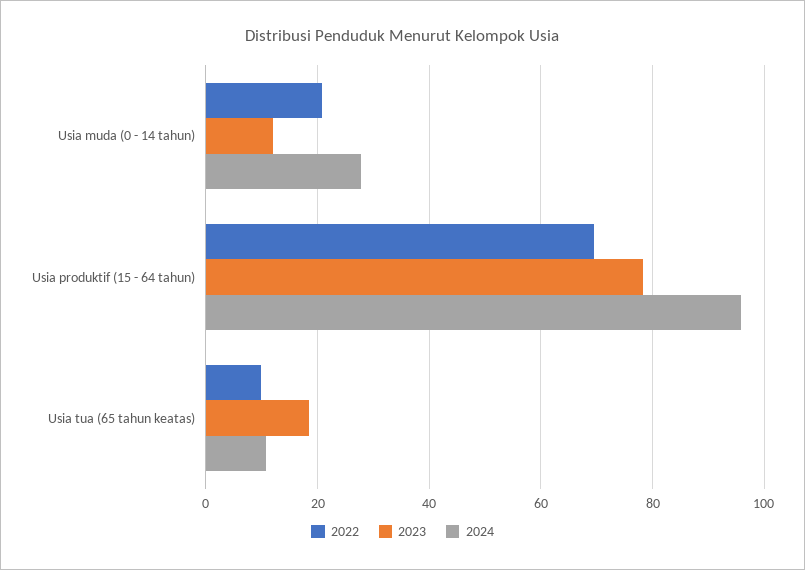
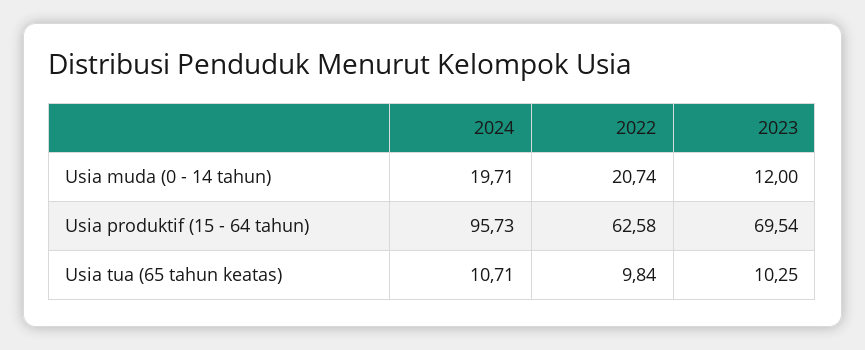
  {
    "2022": {
      "Usia muda (0 - 14 tahun)": 20.74,
-     "Usia produktif (15 - 64 tahun)": 70,
+     "Usia produktif (15 - 64 tahun)": 62.58,
      "Usia tua (65 tahun keatas)": 9.84
    },
    "2023": {
      "Usia muda (0 - 14 tahun)": 12,
-     "Usia produktif (15 - 64 tahun)": 78,
+     "Usia produktif (15 - 64 tahun)": 69.54,
-     "Usia tua (65 tahun keatas)": 18
+     "Usia tua (65 tahun keatas)": 10.25
    },
    "2024": {
-     "Usia muda (0 - 14 tahun)": 28,
+     "Usia muda (0 - 14 tahun)": 19.71,
      "Usia produktif (15 - 64 tahun)": 95.73,
      "Usia tua (65 tahun keatas)": 10.71
    }
  }

